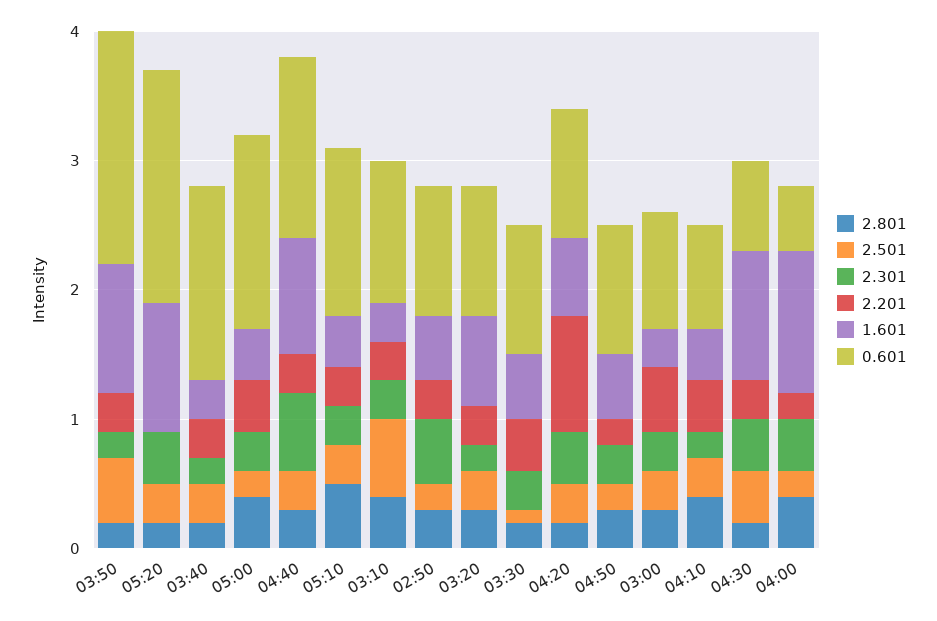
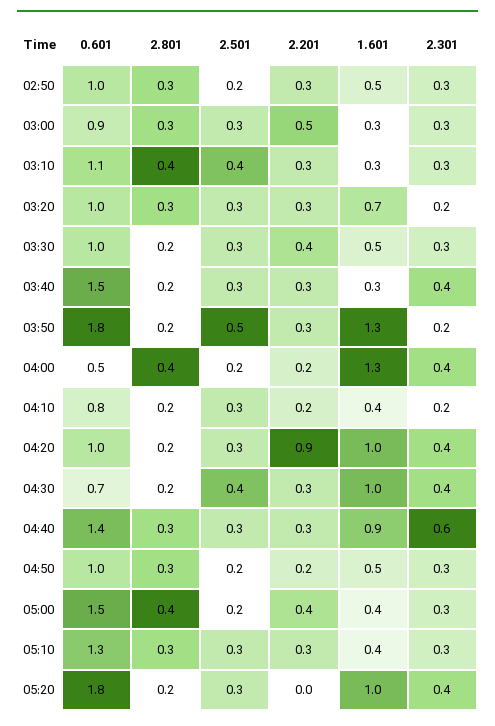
  {
    "2.801": {
      "03:50": 0.2,
      "05:20": 0.2,
      "03:40": 0.2,
      "05:00": 0.4,
      "04:40": 0.3,
-     "05:10": 0.5,
+     "05:10": 0.3,
      "03:10": 0.4,
      "02:50": 0.3,
      "03:20": 0.3,
      "03:30": 0.2,
      "04:20": 0.2,
      "04:50": 0.3,
      "03:00": 0.3,
-     "04:10": 0.4,
+     "04:10": 0.2,
      "04:30": 0.2,
      "04:00": 0.4
    },
    "2.501": {
      "03:50": 0.5,
      "05:20": 0.3,
      "03:40": 0.3,
      "05:00": 0.2,
      "04:40": 0.3,
      "05:10": 0.3,
-     "03:10": 0.6,
+     "03:10": 0.4,
      "02:50": 0.2,
      "03:20": 0.3,
-     "03:30": 0.1,
+     "03:30": 0.3,
      "04:20": 0.3,
      "04:50": 0.2,
      "03:00": 0.3,
      "04:10": 0.3,
      "04:30": 0.4,
      "04:00": 0.2
    },
    "2.301": {
      "03:50": 0.2,
      "05:20": 0.4,
-     "03:40": 0.2,
+     "03:40": 0.4,
      "05:00": 0.3,
      "04:40": 0.6,
      "05:10": 0.3,
      "03:10": 0.3,
-     "02:50": 0.5,
+     "02:50": 0.3,
      "03:20": 0.2,
      "03:30": 0.3,
      "04:20": 0.4,
      "04:50": 0.3,
      "03:00": 0.3,
      "04:10": 0.2,
      "04:30": 0.4,
      "04:00": 0.4
    },
    "2.201": {
      "03:50": 0.3,
      "05:20": 0,
      "03:40": 0.3,
      "05:00": 0.4,
      "04:40": 0.3,
      "05:10": 0.3,
      "03:10": 0.3,
      "02:50": 0.3,
      "03:20": 0.3,
      "03:30": 0.4,
      "04:20": 0.9,
      "04:50": 0.2,
      "03:00": 0.5,
-     "04:10": 0.4,
+     "04:10": 0.2,
      "04:30": 0.3,
      "04:00": 0.2
    },
    "1.601": {
-     "03:50": 1,
+     "03:50": 1.3,
      "05:20": 1,
      "03:40": 0.3,
      "05:00": 0.4,
      "04:40": 0.9,
      "05:10": 0.4,
      "03:10": 0.3,
      "02:50": 0.5,
      "03:20": 0.7,
      "03:30": 0.5,
-     "04:20": 0.6,
+     "04:20": 1,
      "04:50": 0.5,
      "03:00": 0.3,
      "04:10": 0.4,
      "04:30": 1,
-     "04:00": 1.1
+     "04:00": 1.3
    },
    "0.601": {
      "03:50": 1.8,
      "05:20": 1.8,
      "03:40": 1.5,
      "05:00": 1.5,
      "04:40": 1.4,
      "05:10": 1.3,
      "03:10": 1.1,
      "02:50": 1,
      "03:20": 1,
      "03:30": 1,
      "04:20": 1,
      "04:50": 1,
      "03:00": 0.9,
      "04:10": 0.8,
      "04:30": 0.7,
      "04:00": 0.5
    }
  }

